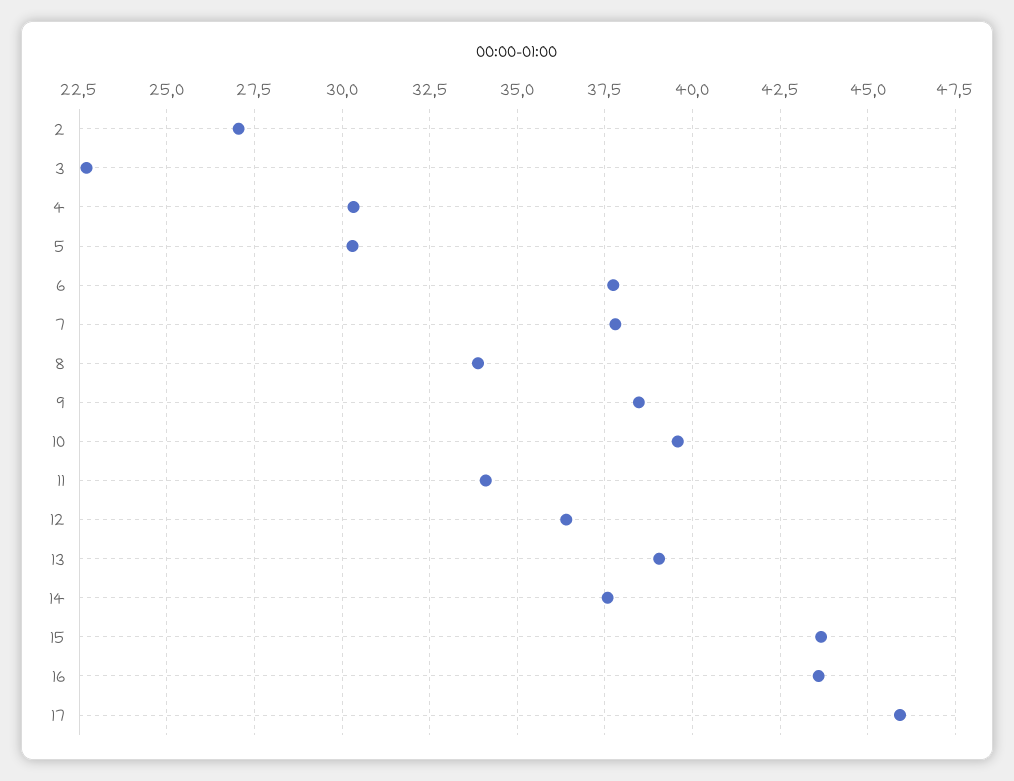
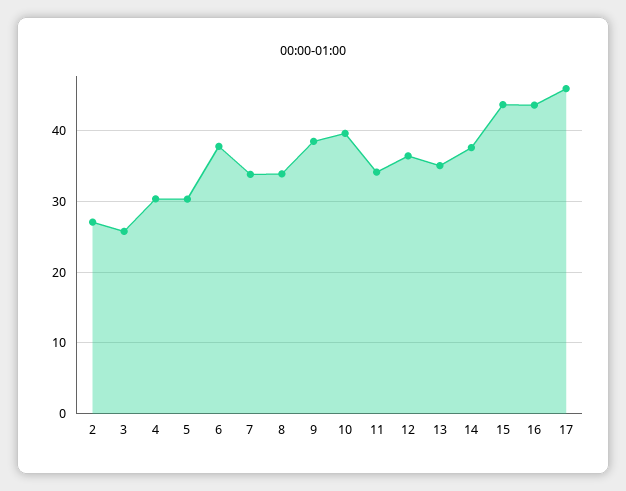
  {
    "2": 27,
-   "3": 22.75,
+   "3": 26,
    "4": 30.25,
    "5": 30.25,
    "6": 37.75,
-   "7": 37.75,
+   "7": 34,
    "8": 34,
    "9": 38.5,
    "10": 39.5,
    "11": 34,
    "12": 36.5,
-   "13": 39,
+   "13": 35,
    "14": 37.5,
    "15": 43.75,
    "16": 43.5,
    "17": 46
  }

